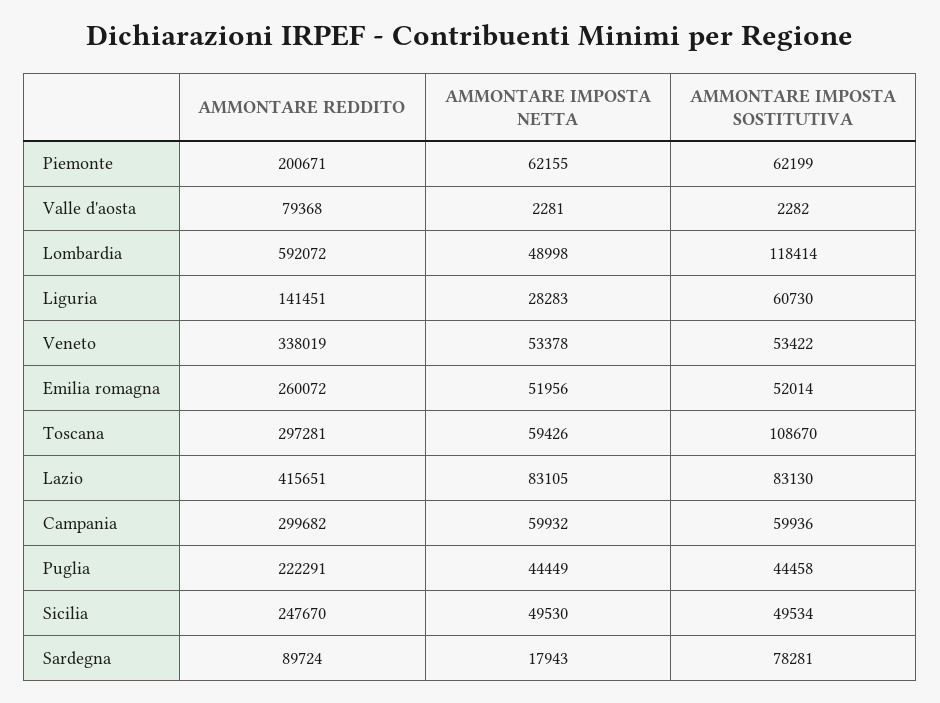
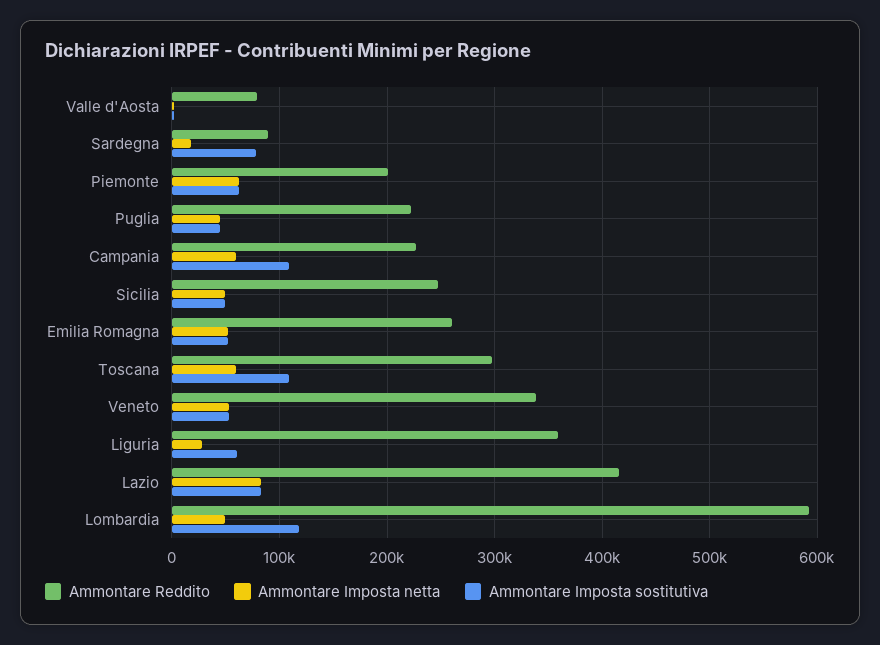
  {
    "AMMONTARE REDDITO": {
      "Piemonte": 200671,
      "Valle d'aosta": 79368,
      "Lombardia": 592072,
-     "Liguria": 141451,
+     "Liguria": 360000,
      "Veneto": 338019,
      "Emilia romagna": 260072,
      "Toscana": 297281,
      "Lazio": 415651,
-     "Campania": 299682,
+     "Campania": 230000,
      "Puglia": 222291,
      "Sicilia": 247670,
      "Sardegna": 89724
    },
    "AMMONTARE IMPOSTA NETTA": {
      "Piemonte": 62155,
      "Valle d'aosta": 2281,
      "Lombardia": 48998,
      "Liguria": 28283,
      "Veneto": 53378,
      "Emilia romagna": 51956,
      "Toscana": 59426,
      "Lazio": 83105,
      "Campania": 59932,
      "Puglia": 44449,
      "Sicilia": 49530,
      "Sardegna": 17943
    },
    "AMMONTARE IMPOSTA SOSTITUTIVA": {
      "Piemonte": 62199,
      "Valle d'aosta": 2282,
      "Lombardia": 118414,
      "Liguria": 60730,
      "Veneto": 53422,
      "Emilia romagna": 52014,
      "Toscana": 108670,
      "Lazio": 83130,
-     "Campania": 59936,
+     "Campania": 110000,
      "Puglia": 44458,
      "Sicilia": 49534,
      "Sardegna": 78281
    }
  }

